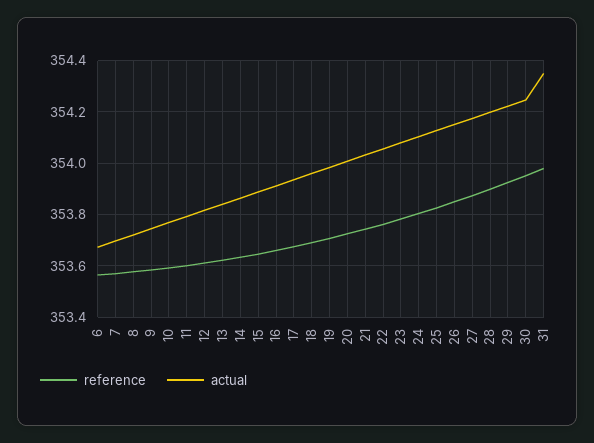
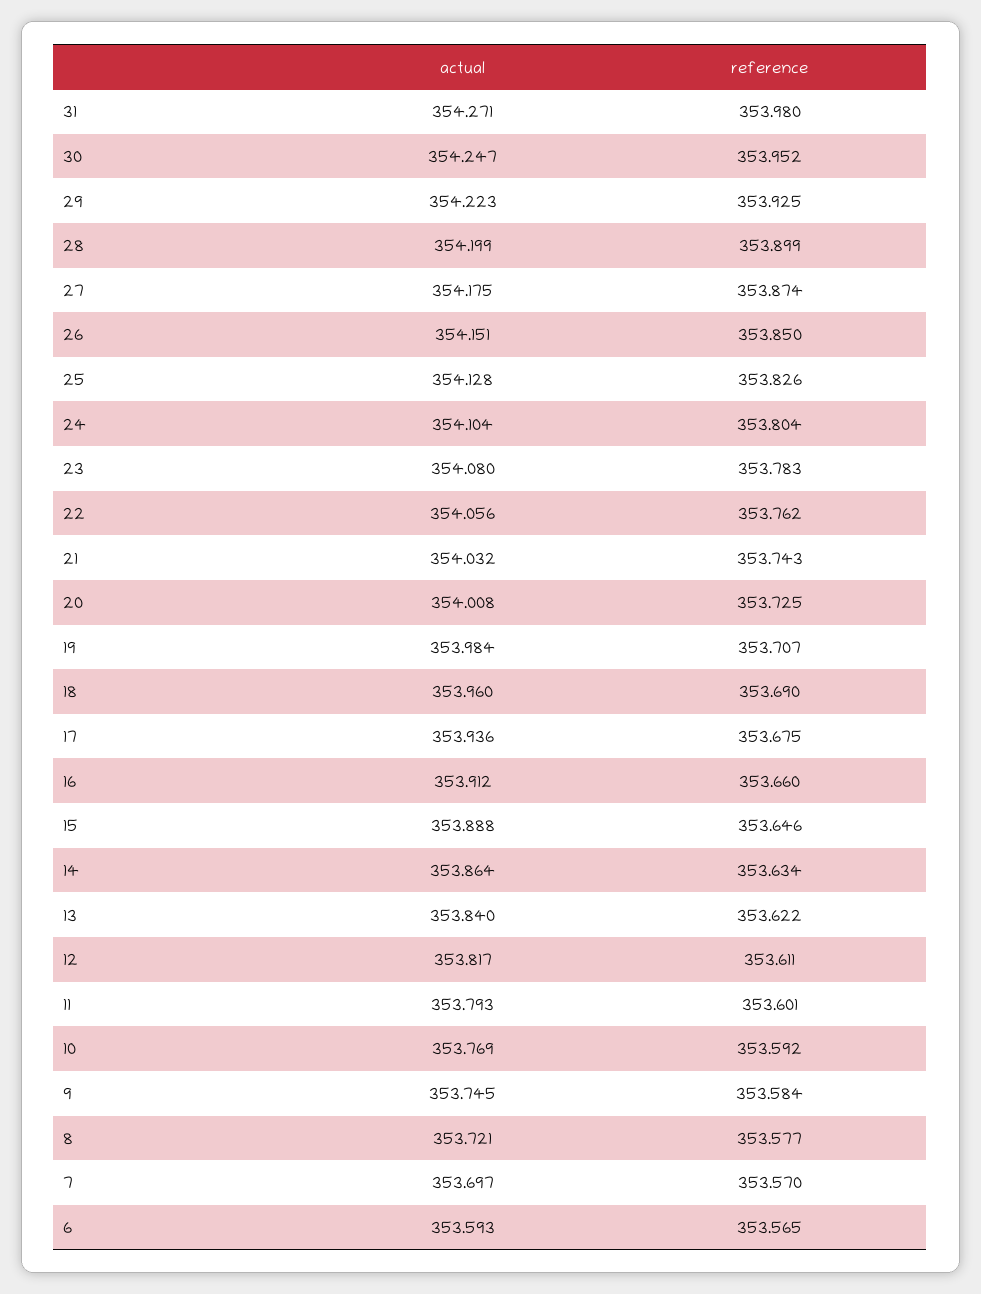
  {
    "reference": {
      "6": 353.565,
      "7": 353.57,
      "8": 353.577,
      "9": 353.584,
      "10": 353.592,
      "11": 353.601,
      "12": 353.611,
      "13": 353.622,
      "14": 353.634,
      "15": 353.646,
      "16": 353.66,
      "17": 353.675,
      "18": 353.69,
      "19": 353.707,
      "20": 353.725,
      "21": 353.743,
      "22": 353.762,
      "23": 353.783,
      "24": 353.804,
      "25": 353.826,
      "26": 353.85,
      "27": 353.874,
      "28": 353.899,
      "29": 353.925,
      "30": 353.952,
      "31": 353.98
    },
    "actual": {
-     "6": 353.675,
+     "6": 353.593,
      "7": 353.697,
      "8": 353.721,
      "9": 353.745,
      "10": 353.769,
      "11": 353.793,
      "12": 353.817,
      "13": 353.84,
      "14": 353.864,
      "15": 353.888,
      "16": 353.912,
      "17": 353.936,
      "18": 353.96,
      "19": 353.984,
      "20": 354.008,
      "21": 354.032,
      "22": 354.056,
      "23": 354.08,
      "24": 354.104,
      "25": 354.128,
      "26": 354.151,
      "27": 354.175,
      "28": 354.199,
      "29": 354.223,
      "30": 354.247,
-     "31": 354.35
+     "31": 354.271
    }
  }

